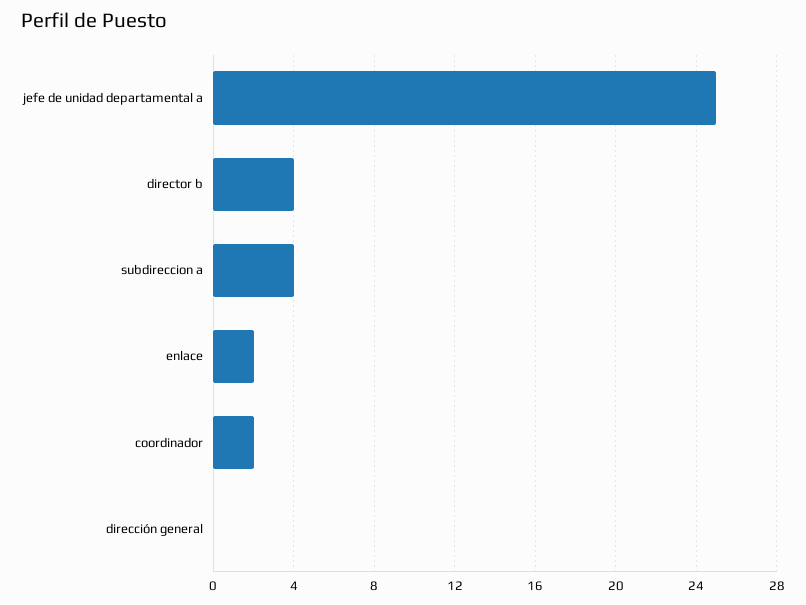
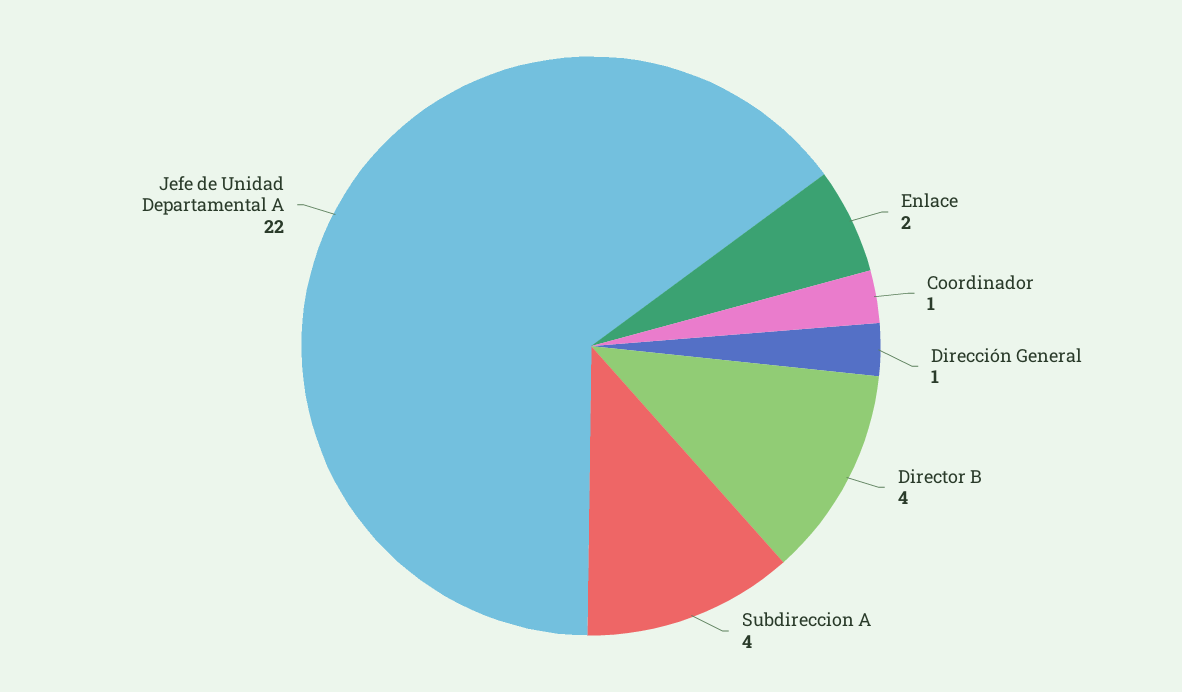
  {
-   "jefe de unidad departamental a": 25,
+   "jefe de unidad departamental a": 22,
    "director b": 4,
    "subdireccion a": 4,
    "enlace": 2,
-   "coordinador": 2,
+   "coordinador": 1,
-   "dirección general": 0
+   "dirección general": 1
  }

